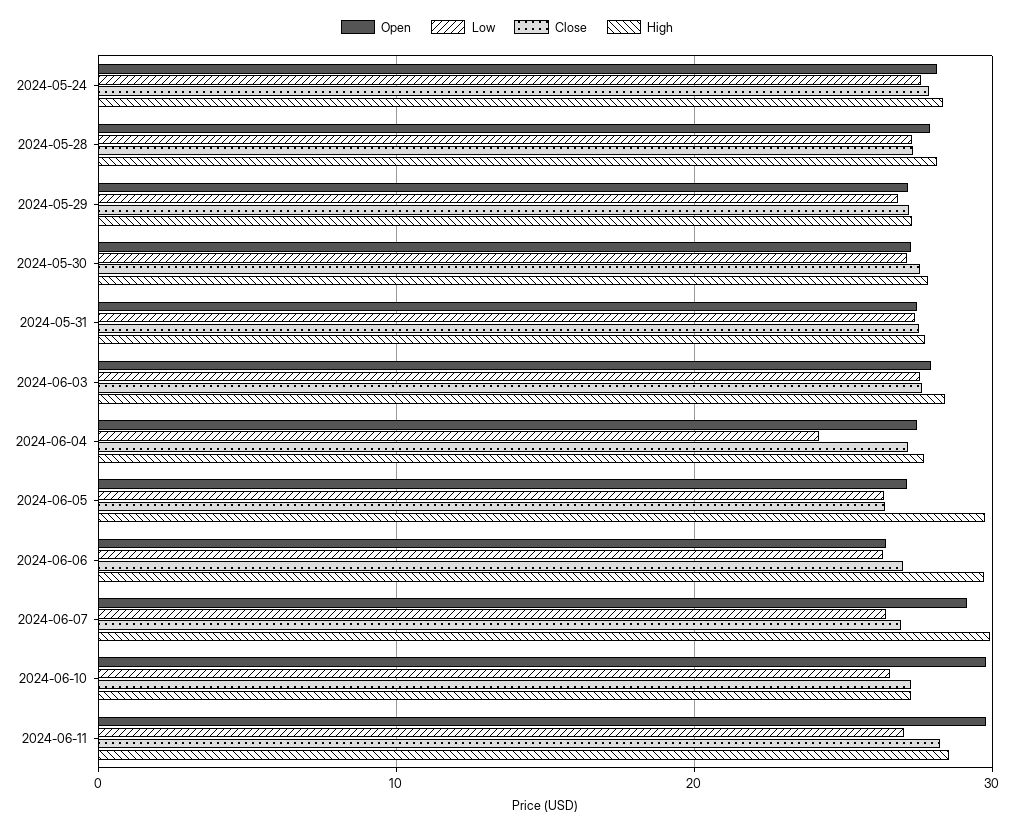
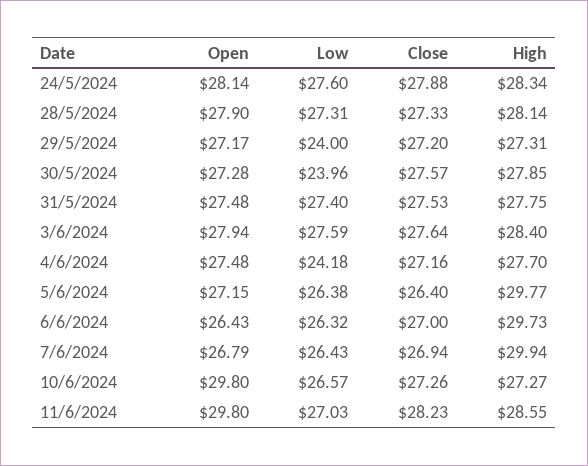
  {
    "Open": {
      "2024-05-24": 28.14,
      "2024-05-28": 27.9,
      "2024-05-29": 27.17,
      "2024-05-30": 27.28,
      "2024-05-31": 27.48,
      "2024-06-03": 27.94,
      "2024-06-04": 27.48,
      "2024-06-05": 27.15,
      "2024-06-06": 26.43,
-     "2024-06-07": 29,
+     "2024-06-07": 26.79,
      "2024-06-10": 29.8,
      "2024-06-11": 29.8
    },
    "Low": {
      "2024-05-24": 27.6,
      "2024-05-28": 27.31,
-     "2024-05-29": 27,
+     "2024-05-29": 24,
-     "2024-05-30": 27,
+     "2024-05-30": 23.96,
      "2024-05-31": 27.4,
      "2024-06-03": 27.59,
      "2024-06-04": 24.18,
      "2024-06-05": 26.38,
      "2024-06-06": 26.32,
      "2024-06-07": 26.43,
      "2024-06-10": 26.57,
      "2024-06-11": 27.03
    },
    "Close": {
      "2024-05-24": 27.88,
      "2024-05-28": 27.33,
      "2024-05-29": 27.2,
      "2024-05-30": 27.57,
      "2024-05-31": 27.53,
      "2024-06-03": 27.64,
      "2024-06-04": 27.16,
      "2024-06-05": 26.4,
      "2024-06-06": 27,
      "2024-06-07": 26.94,
      "2024-06-10": 27.26,
      "2024-06-11": 28.23
    },
    "High": {
      "2024-05-24": 28.34,
      "2024-05-28": 28.14,
      "2024-05-29": 27.31,
      "2024-05-30": 27.85,
      "2024-05-31": 27.75,
      "2024-06-03": 28.4,
      "2024-06-04": 27.7,
      "2024-06-05": 29.77,
      "2024-06-06": 29.73,
      "2024-06-07": 29.94,
      "2024-06-10": 27.27,
      "2024-06-11": 28.55
    }
  }

